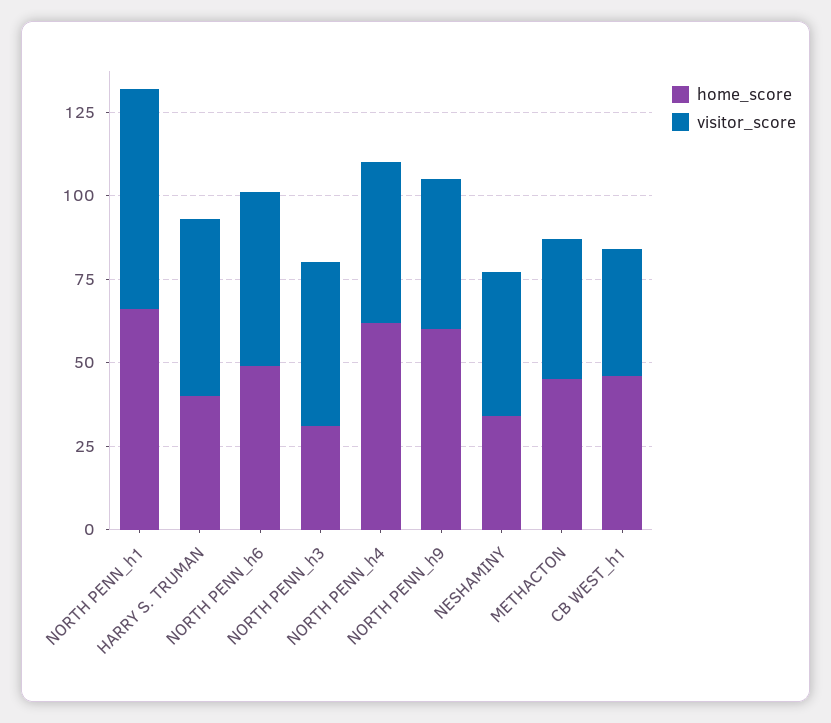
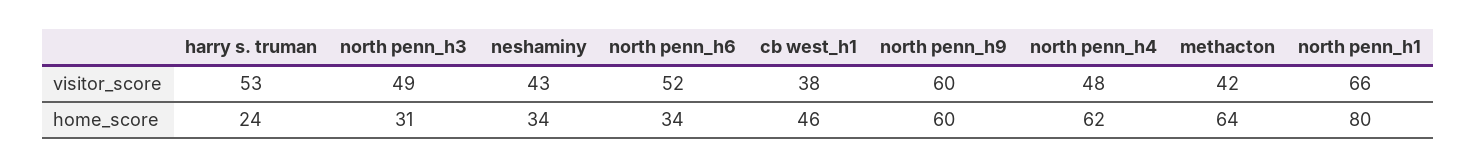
  {
    "home_score": {
-     "NORTH PENN_h1": 65,
+     "NORTH PENN_h1": 80,
-     "HARRY S. TRUMAN": 40,
+     "HARRY S. TRUMAN": 24,
-     "NORTH PENN_h6": 50,
+     "NORTH PENN_h6": 34,
      "NORTH PENN_h3": 31,
      "NORTH PENN_h4": 62,
      "NORTH PENN_h9": 60,
      "NESHAMINY": 34,
-     "METHACTON": 45,
+     "METHACTON": 64,
      "CB WEST_h1": 46
    },
    "visitor_score": {
      "NORTH PENN_h1": 66,
      "HARRY S. TRUMAN": 53,
      "NORTH PENN_h6": 52,
      "NORTH PENN_h3": 49,
      "NORTH PENN_h4": 48,
-     "NORTH PENN_h9": 45,
+     "NORTH PENN_h9": 60,
      "NESHAMINY": 43,
      "METHACTON": 42,
      "CB WEST_h1": 38
    }
  }

